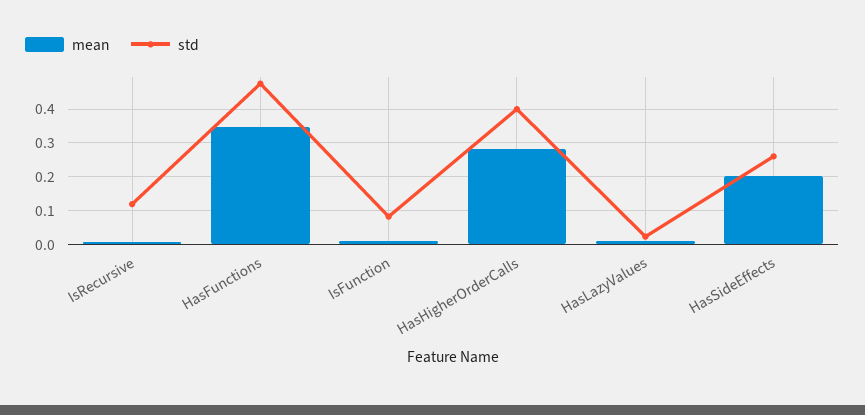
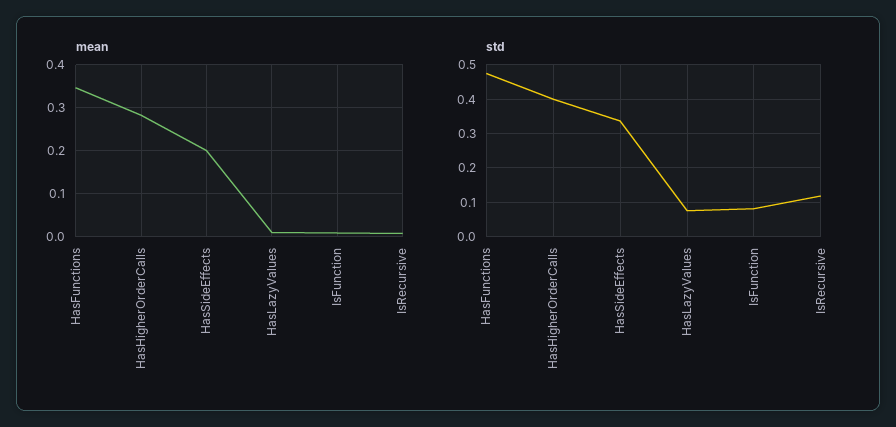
  {
    "mean": {
      "IsRecursive": 0,
      "HasFunctions": 0.34,
      "IsFunction": 0,
      "HasHigherOrderCalls": 0.28,
      "HasLazyValues": 0.02,
      "HasSideEffects": 0.2
    },
    "std": {
      "IsRecursive": 0.12,
      "HasFunctions": 0.48,
      "IsFunction": 0.08,
      "HasHigherOrderCalls": 0.4,
-     "HasLazyValues": 0.02,
+     "HasLazyValues": 0.08,
-     "HasSideEffects": 0.26
+     "HasSideEffects": 0.34
    }
  }

